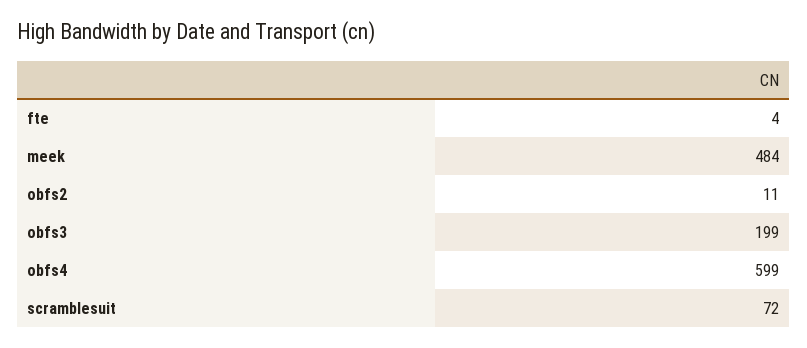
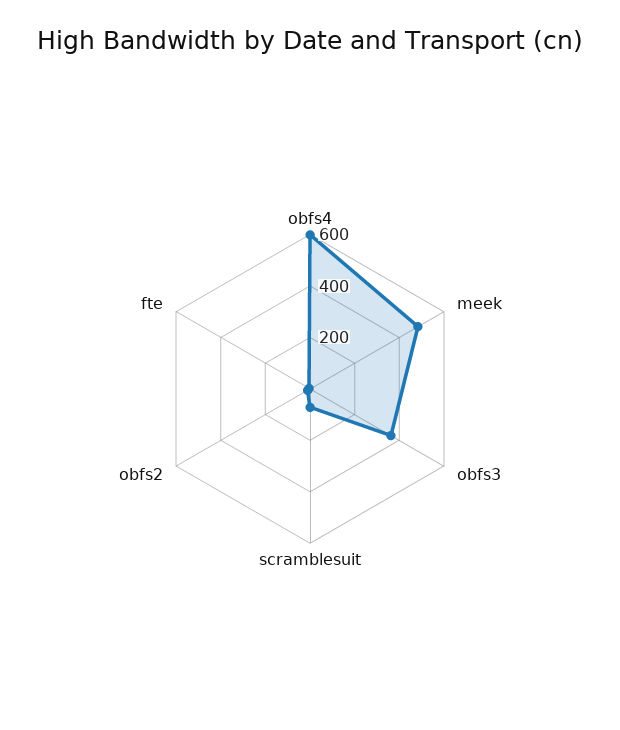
  {
    "fte": 4,
    "meek": 484,
    "obfs2": 11,
-   "obfs3": 199,
+   "obfs3": 350,
    "obfs4": 599,
    "scramblesuit": 72
  }

